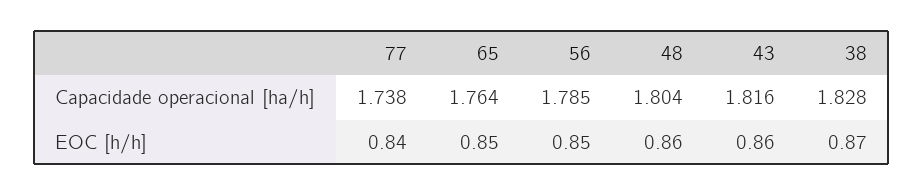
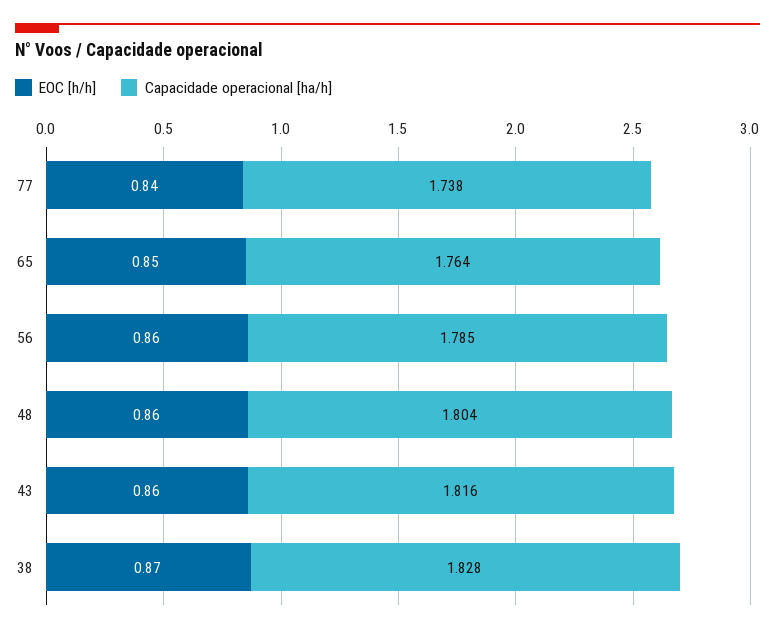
  {
    "Capacidade operacional [ha/h]": {
      "77": 1.738,
      "65": 1.764,
      "56": 1.785,
      "48": 1.804,
      "43": 1.816,
      "38": 1.828
    },
    "EOC [h/h]": {
      "77": 0.84,
      "65": 0.85,
-     "56": 0.85,
+     "56": 0.86,
      "48": 0.86,
      "43": 0.86,
      "38": 0.87
    }
  }

